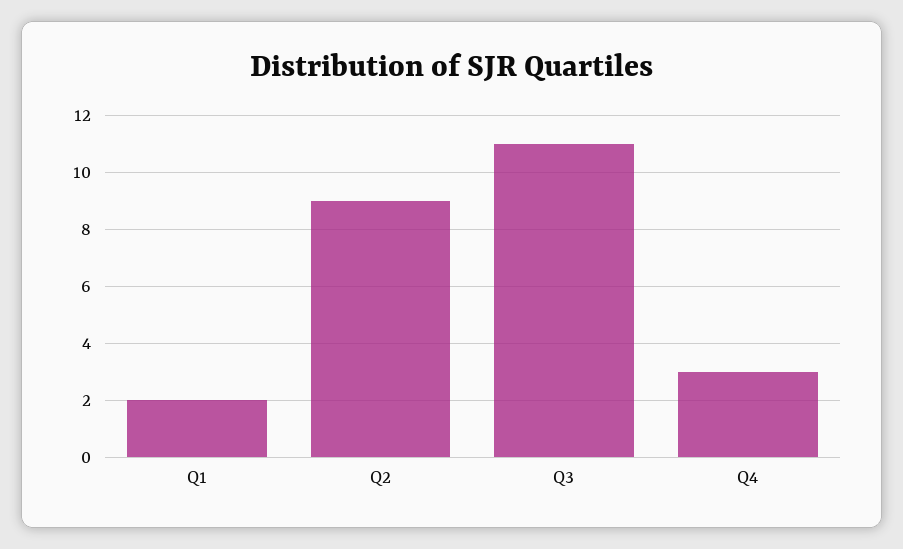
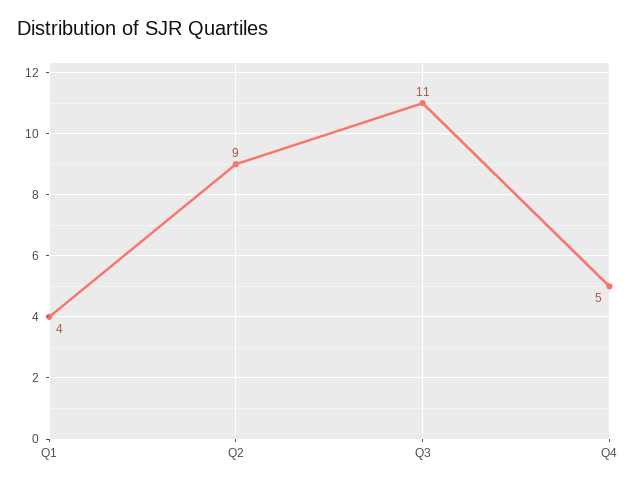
  {
-   "Q1": 2,
+   "Q1": 4,
    "Q2": 9,
    "Q3": 11,
-   "Q4": 3
+   "Q4": 5
  }

